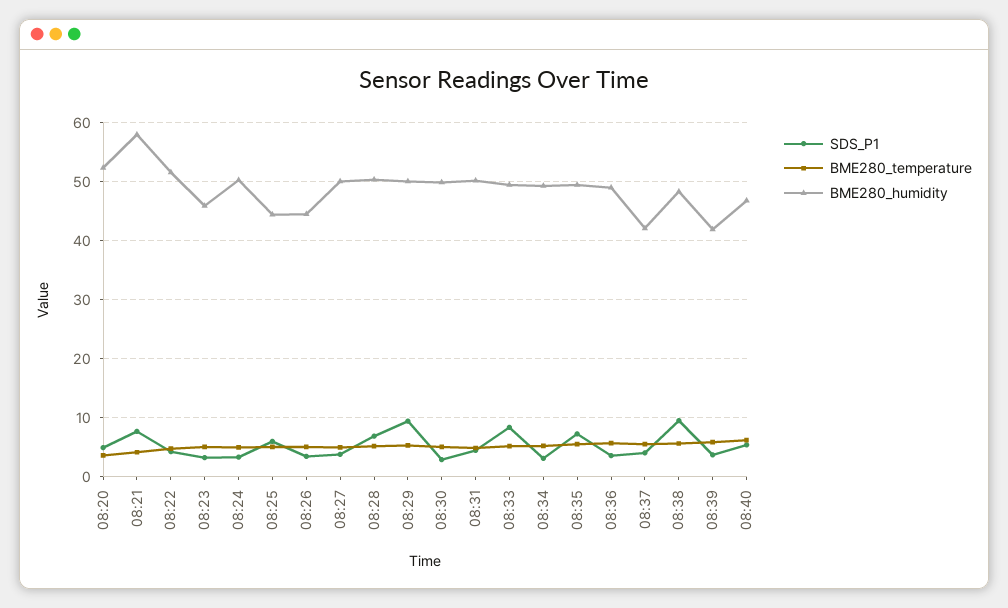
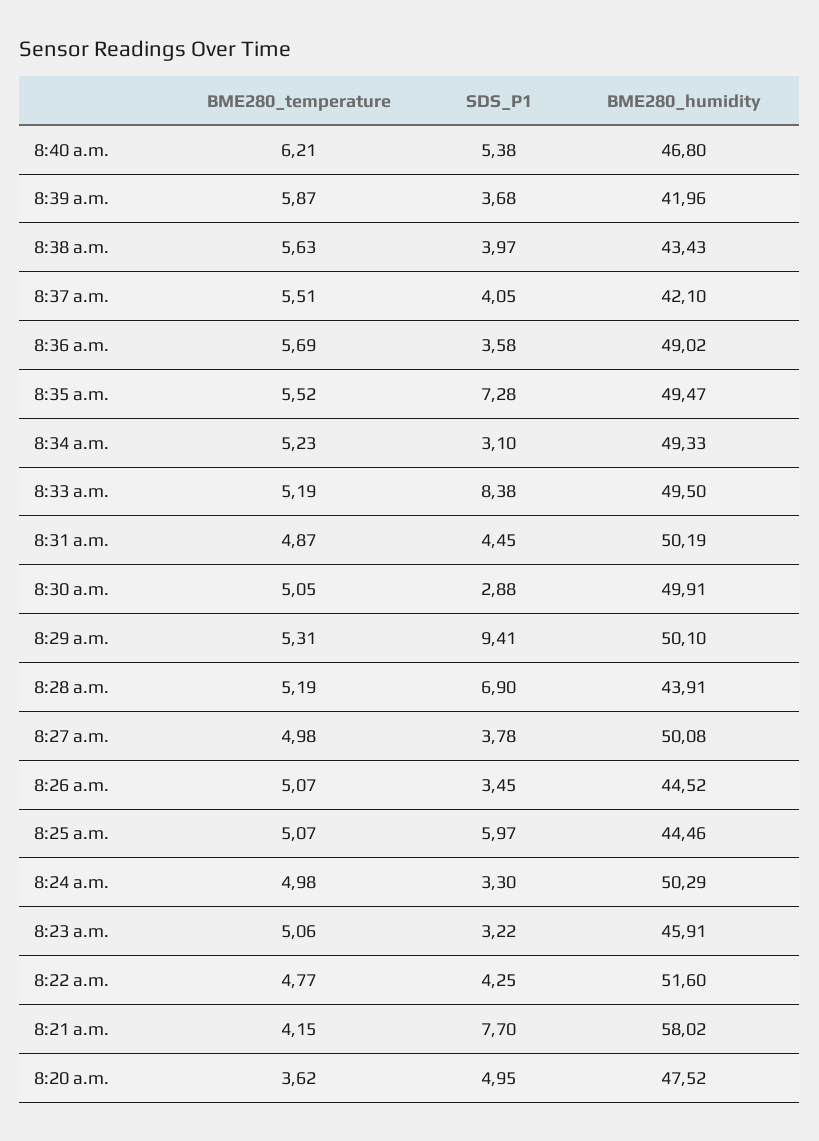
  {
    "SDS_P1": {
      "08:20": 4.95,
      "08:21": 7.7,
      "08:22": 4.25,
      "08:23": 3.22,
      "08:24": 3.3,
      "08:25": 5.97,
      "08:26": 3.45,
      "08:27": 3.78,
      "08:28": 6.9,
      "08:29": 9.41,
      "08:30": 2.88,
      "08:31": 4.45,
      "08:33": 8.38,
      "08:34": 3.1,
      "08:35": 7.28,
      "08:36": 3.58,
      "08:37": 4.05,
-     "08:38": 10,
+     "08:38": 3.97,
      "08:39": 3.68,
      "08:40": 5.38
    },
    "BME280_temperature": {
      "08:20": 3.62,
      "08:21": 4.15,
      "08:22": 4.77,
      "08:23": 5.06,
      "08:24": 4.98,
      "08:25": 5.07,
      "08:26": 5.07,
      "08:27": 4.98,
      "08:28": 5.19,
      "08:29": 5.31,
      "08:30": 5.05,
      "08:31": 4.87,
      "08:33": 5.19,
      "08:34": 5.23,
      "08:35": 5.52,
      "08:36": 5.69,
      "08:37": 5.51,
      "08:38": 5.63,
      "08:39": 5.87,
      "08:40": 6.21
    },
    "BME280_humidity": {
-     "08:20": 52,
+     "08:20": 47.52,
      "08:21": 58.02,
      "08:22": 51.6,
      "08:23": 45.91,
      "08:24": 50.29,
      "08:25": 44.46,
      "08:26": 44.52,
      "08:27": 50.08,
-     "08:28": 50,
+     "08:28": 43.91,
      "08:29": 50.1,
      "08:30": 49.91,
      "08:31": 50.19,
      "08:33": 49.5,
      "08:34": 49.33,
      "08:35": 49.47,
      "08:36": 49.02,
      "08:37": 42.1,
-     "08:38": 48,
+     "08:38": 43.43,
      "08:39": 41.96,
      "08:40": 46.8
    }
  }

